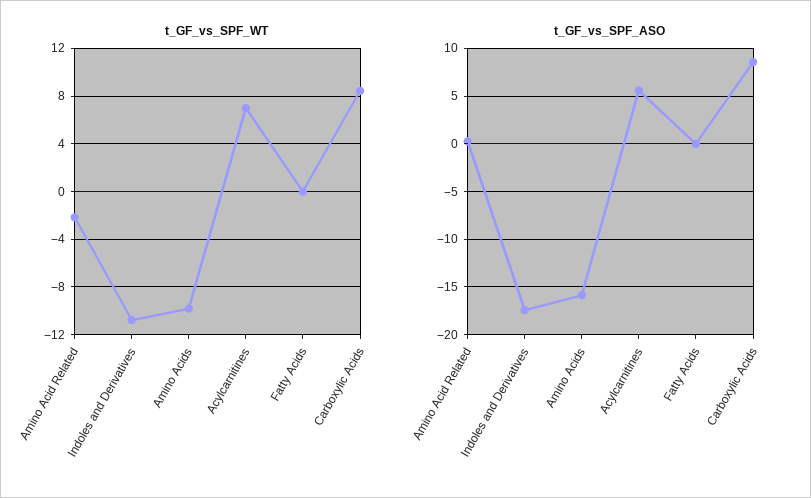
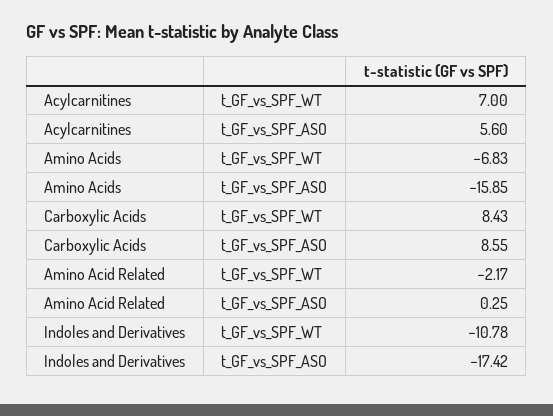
  {
    "t_GF_vs_SPF_WT": {
      "Amino Acid Related": -2.17,
      "Indoles and Derivatives": -10.78,
-     "Amino Acids": -10,
+     "Amino Acids": -6.83,
      "Acylcarnitines": 7,
-     "Fatty Acids": 0,
      "Carboxylic Acids": 8.43
    },
    "t_GF_vs_SPF_ASO": {
      "Amino Acid Related": 0.25,
      "Indoles and Derivatives": -17.42,
      "Amino Acids": -15.85,
      "Acylcarnitines": 5.6,
-     "Fatty Acids": 0,
      "Carboxylic Acids": 8.55
    }
  }

